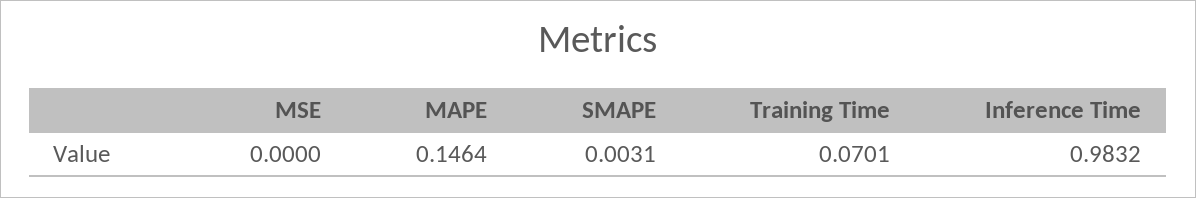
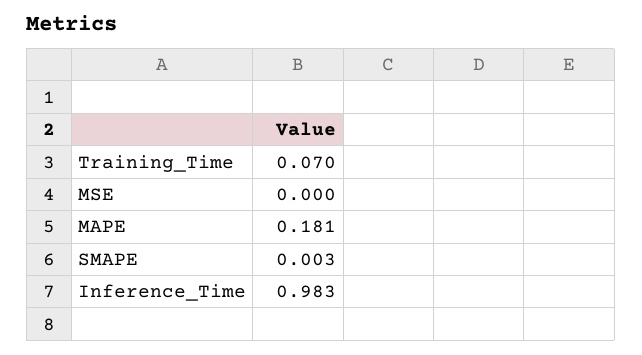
  {
    "MSE": 0,
-   "MAPE": 0.1464,
+   "MAPE": 0.181,
    "SMAPE": 0.0031,
    "Training Time": 0.0701,
    "Inference Time": 0.9832
  }

